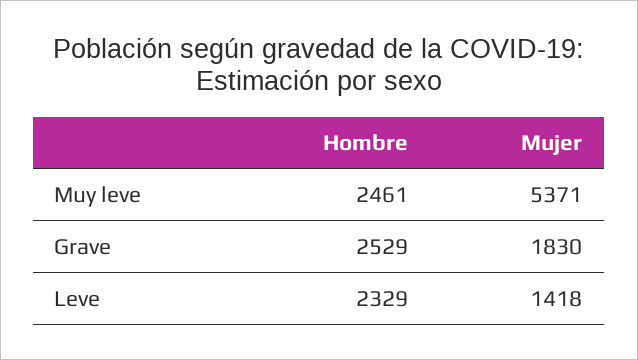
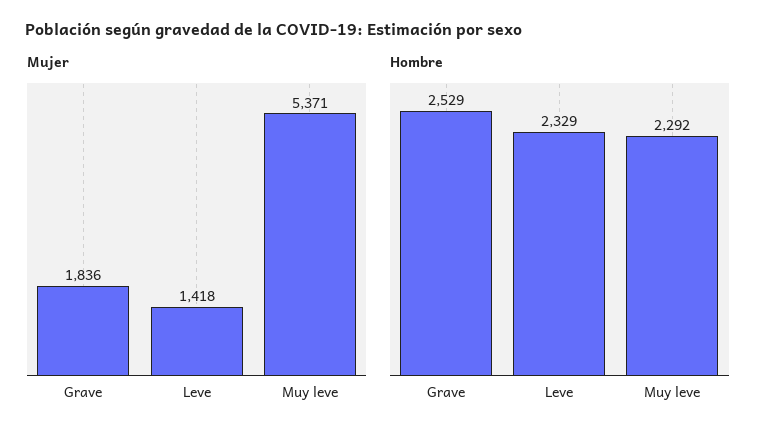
  {
    "Hombre": {
-     "Muy leve": 2461,
+     "Muy leve": 2292,
      "Grave": 2529,
      "Leve": 2329
    },
    "Mujer": {
      "Muy leve": 5371,
-     "Grave": 1830,
+     "Grave": 1836,
      "Leve": 1418
    }
  }

